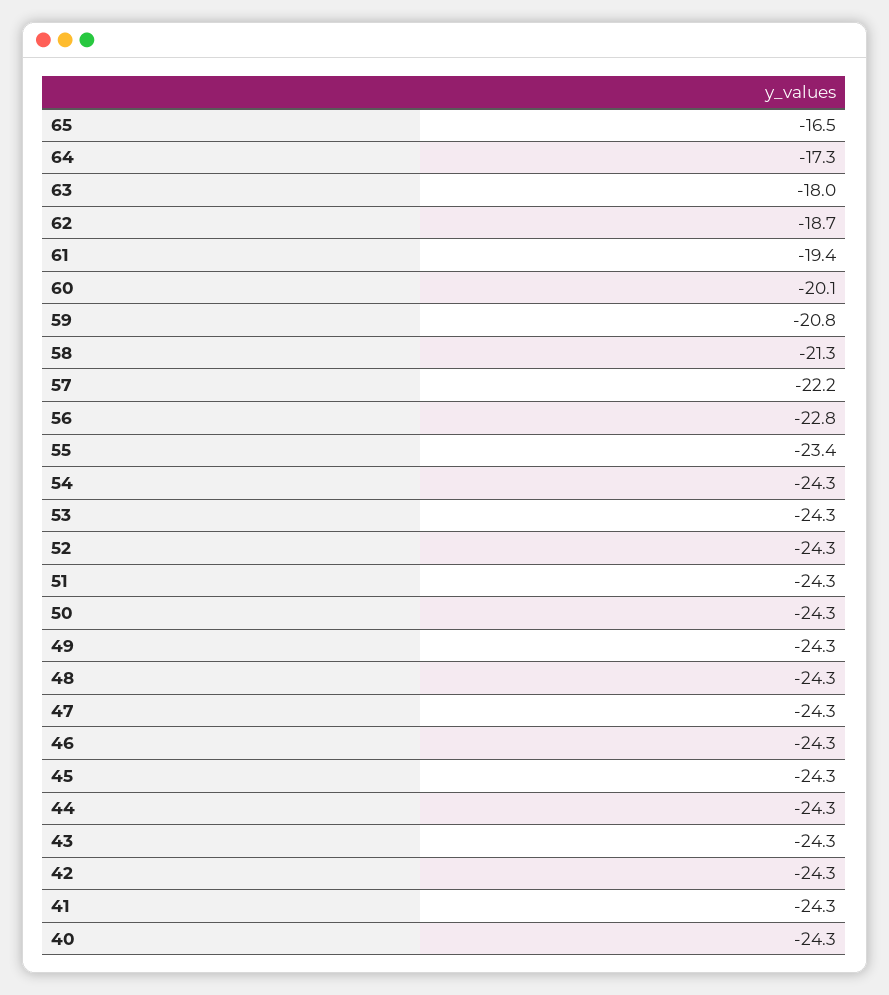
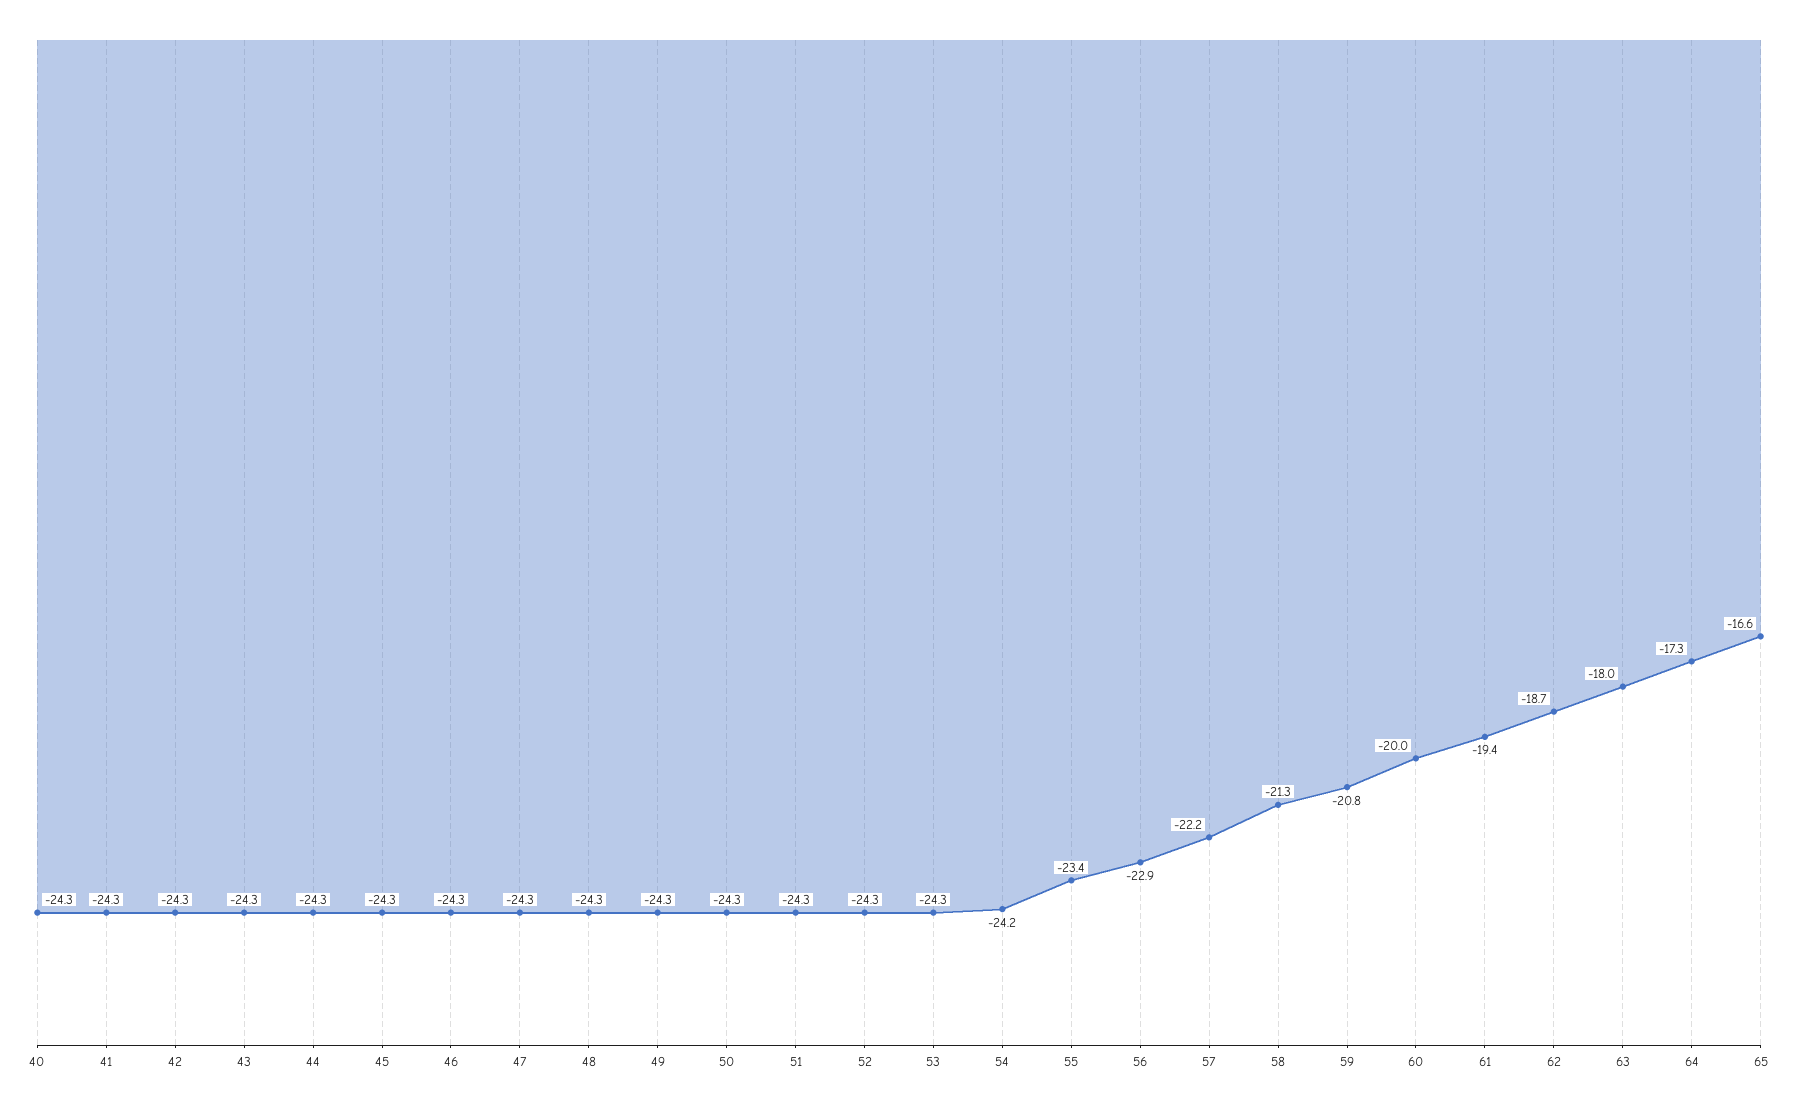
  {
-   "65": -16.5,
+   "65": -16.6,
    "64": -17.3,
    "63": -18,
    "62": -18.7,
    "61": -19.4,
-   "60": -20.1,
+   "60": -20,
    "59": -20.8,
    "58": -21.3,
    "57": -22.2,
-   "56": -22.8,
+   "56": -22.9,
    "55": -23.4,
-   "54": -24.3,
+   "54": -24.2,
    "53": -24.3,
    "52": -24.3,
    "51": -24.3,
    "50": -24.3,
    "49": -24.3,
    "48": -24.3,
    "47": -24.3,
    "46": -24.3,
    "45": -24.3,
    "44": -24.3,
    "43": -24.3,
    "42": -24.3,
    "41": -24.3,
    "40": -24.3
  }

